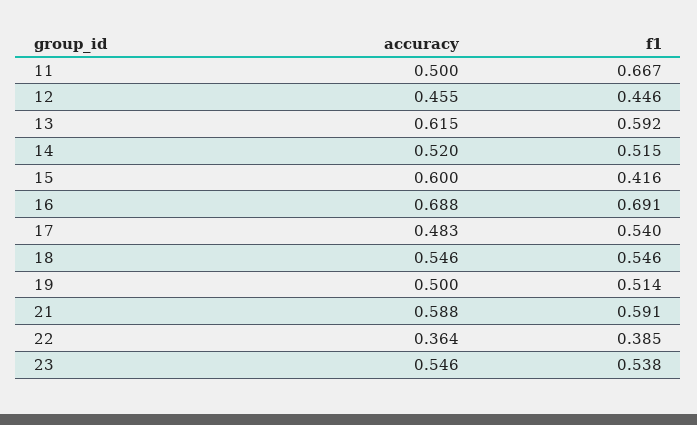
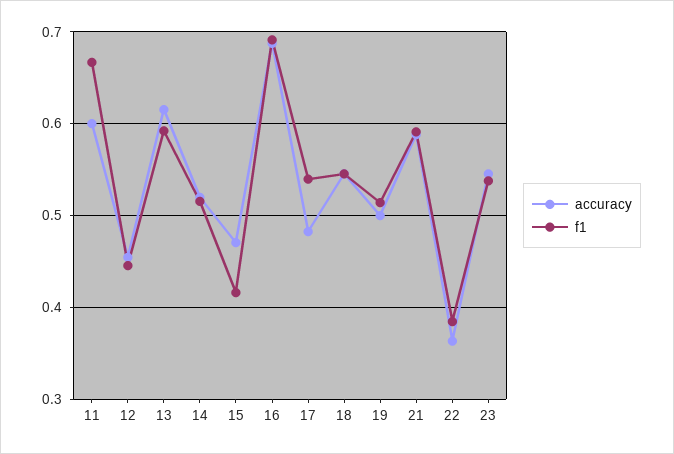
  {
    "accuracy": {
-     "11": 0.5,
+     "11": 0.6,
      "12": 0.455,
      "13": 0.615,
      "14": 0.52,
-     "15": 0.6,
+     "15": 0.47,
      "16": 0.688,
      "17": 0.483,
      "18": 0.546,
      "19": 0.5,
      "21": 0.588,
      "22": 0.364,
      "23": 0.546
    },
    "f1": {
      "11": 0.667,
      "12": 0.446,
      "13": 0.592,
      "14": 0.515,
      "15": 0.416,
      "16": 0.691,
      "17": 0.54,
      "18": 0.546,
      "19": 0.514,
      "21": 0.591,
      "22": 0.385,
      "23": 0.538
    }
  }

